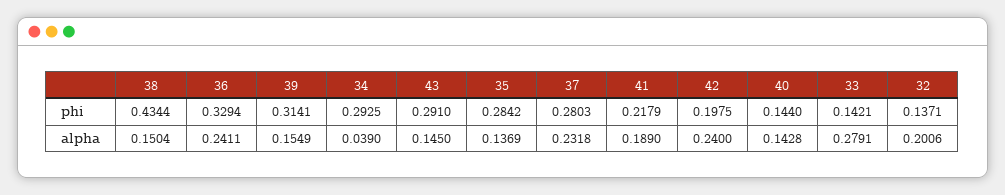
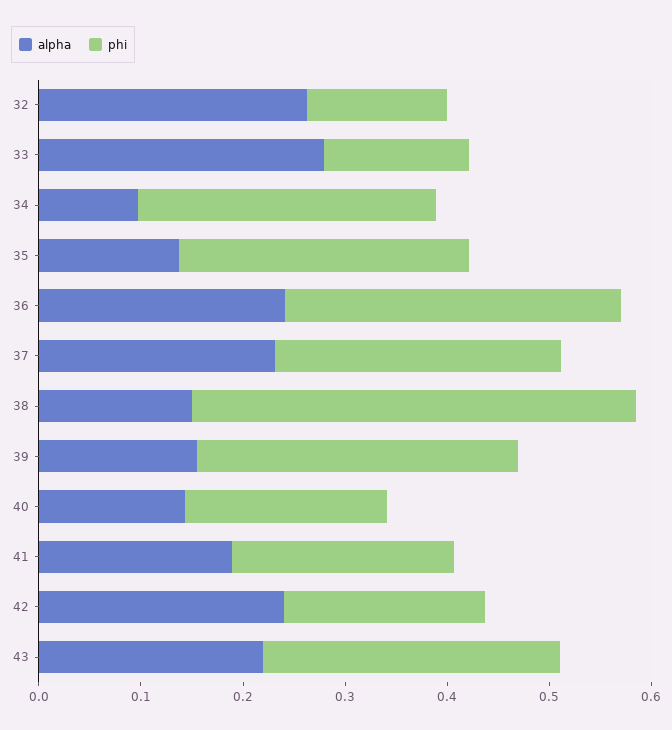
  {
    "phi": {
      "38": 0.4344,
      "36": 0.3294,
      "39": 0.3141,
      "34": 0.2925,
      "43": 0.291,
      "35": 0.2842,
      "37": 0.2803,
      "41": 0.2179,
      "42": 0.1975,
-     "40": 0.144,
+     "40": 0.2,
      "33": 0.1421,
      "32": 0.1371
    },
    "alpha": {
      "38": 0.1504,
      "36": 0.2411,
      "39": 0.1549,
-     "34": 0.039,
+     "34": 0.1,
-     "43": 0.145,
+     "43": 0.22,
      "35": 0.1369,
      "37": 0.2318,
      "41": 0.189,
      "42": 0.24,
      "40": 0.1428,
      "33": 0.2791,
-     "32": 0.2006
+     "32": 0.26
    }
  }

